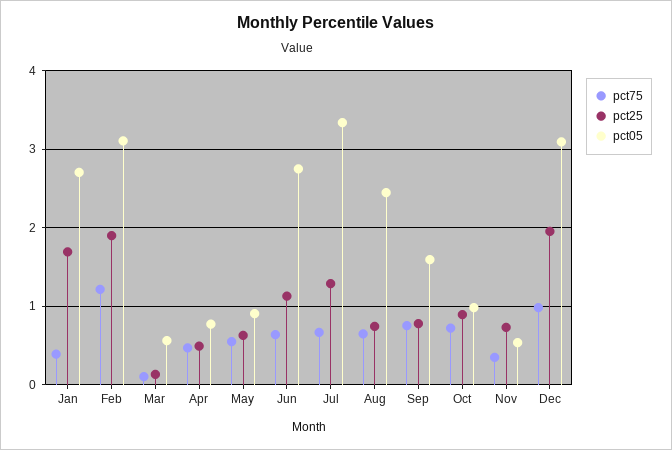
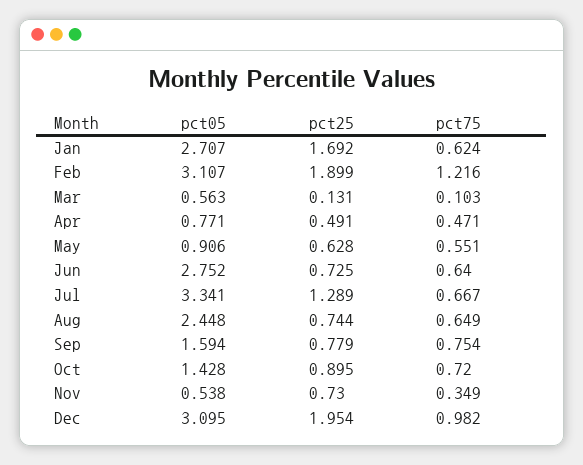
  {
    "pct75": {
-     "Jan": 0.4,
+     "Jan": 0.624,
      "Feb": 1.216,
      "Mar": 0.103,
      "Apr": 0.471,
      "May": 0.551,
      "Jun": 0.64,
      "Jul": 0.667,
      "Aug": 0.649,
      "Sep": 0.754,
      "Oct": 0.72,
      "Nov": 0.349,
      "Dec": 0.982
    },
    "pct25": {
      "Jan": 1.692,
      "Feb": 1.899,
      "Mar": 0.131,
      "Apr": 0.491,
      "May": 0.628,
-     "Jun": 1.1,
+     "Jun": 0.725,
      "Jul": 1.289,
      "Aug": 0.744,
      "Sep": 0.779,
      "Oct": 0.895,
      "Nov": 0.73,
      "Dec": 1.954
    },
    "pct05": {
      "Jan": 2.707,
      "Feb": 3.107,
      "Mar": 0.563,
      "Apr": 0.771,
      "May": 0.906,
      "Jun": 2.752,
      "Jul": 3.341,
      "Aug": 2.448,
      "Sep": 1.594,
-     "Oct": 1,
+     "Oct": 1.428,
      "Nov": 0.538,
      "Dec": 3.095
    }
  }

